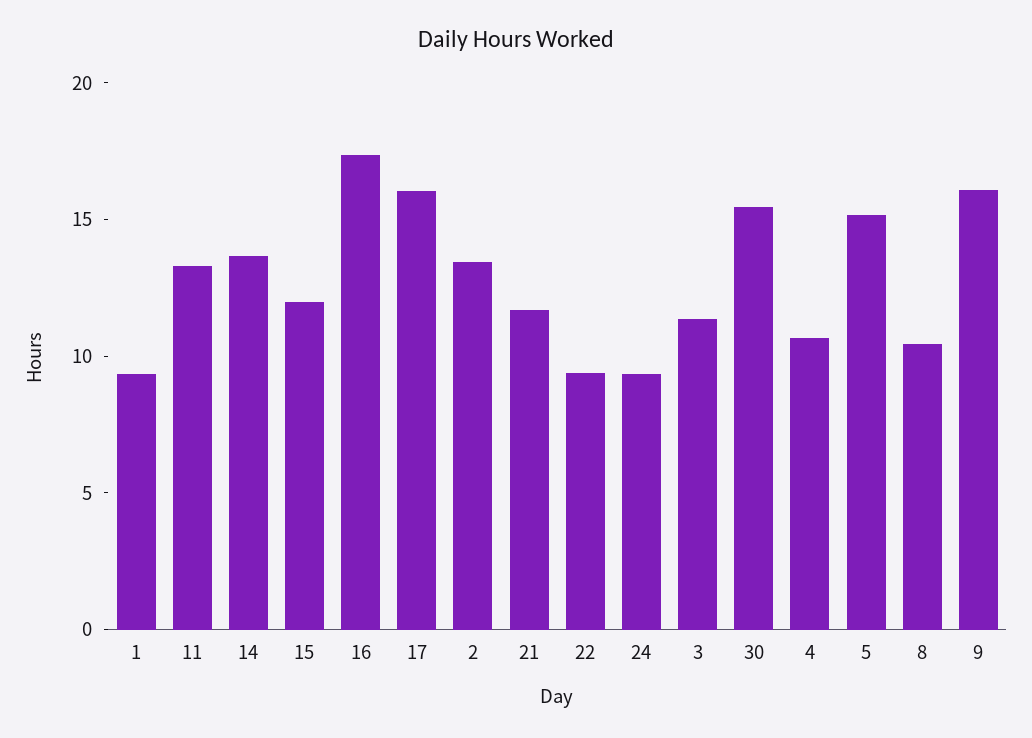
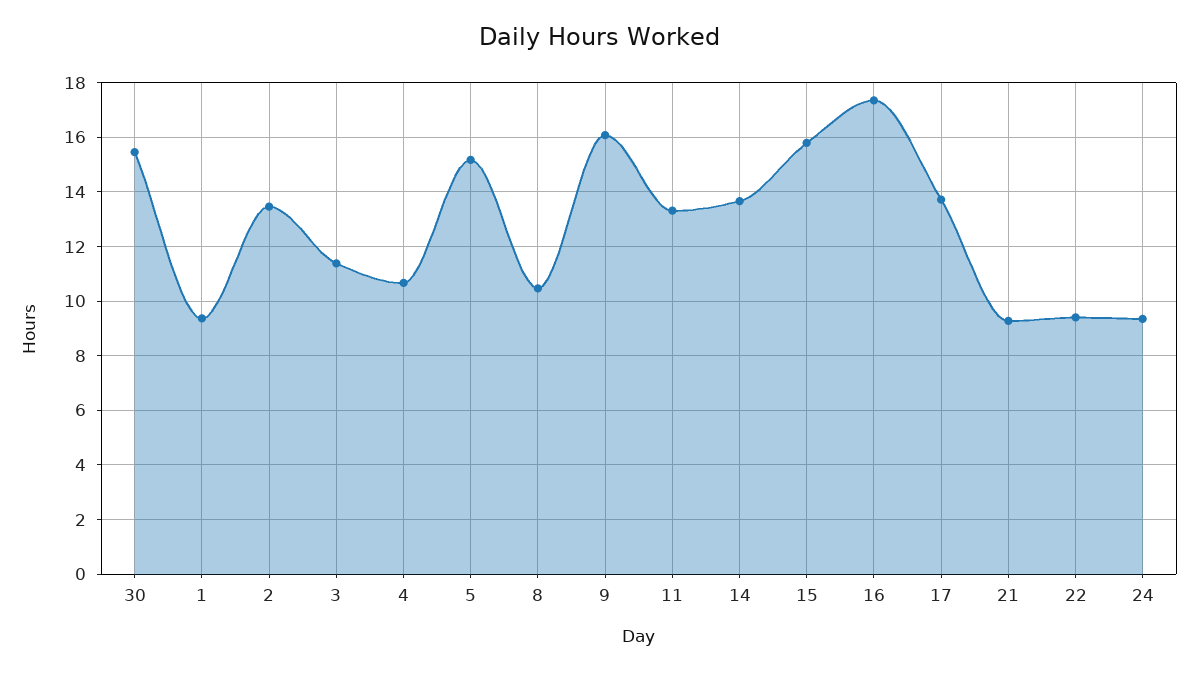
  {
    "1": 9.25,
    "11": 13.25,
    "14": 13.75,
-   "15": 12,
+   "15": 15.75,
    "16": 17.25,
-   "17": 16,
+   "17": 13.75,
    "2": 13.5,
-   "21": 12,
+   "21": 9.25,
    "22": 9.5,
    "24": 9.25,
    "3": 11.5,
    "30": 15.5,
    "4": 10.75,
    "5": 15.25,
    "8": 10.5,
    "9": 16
  }

